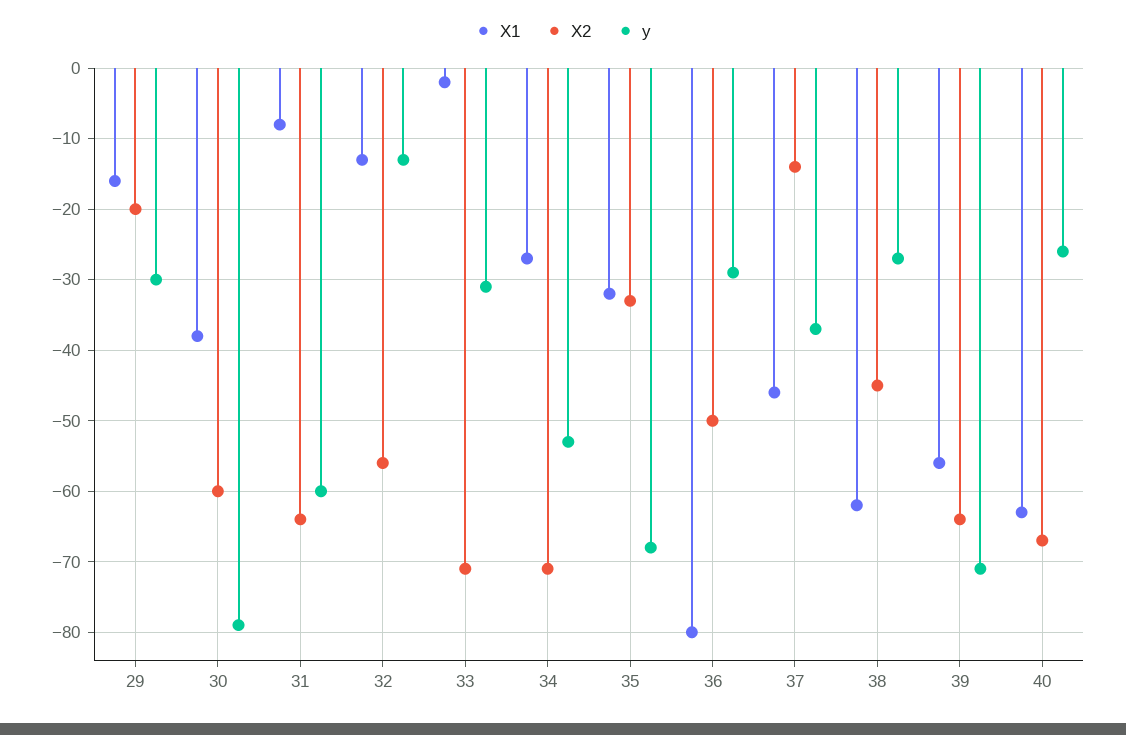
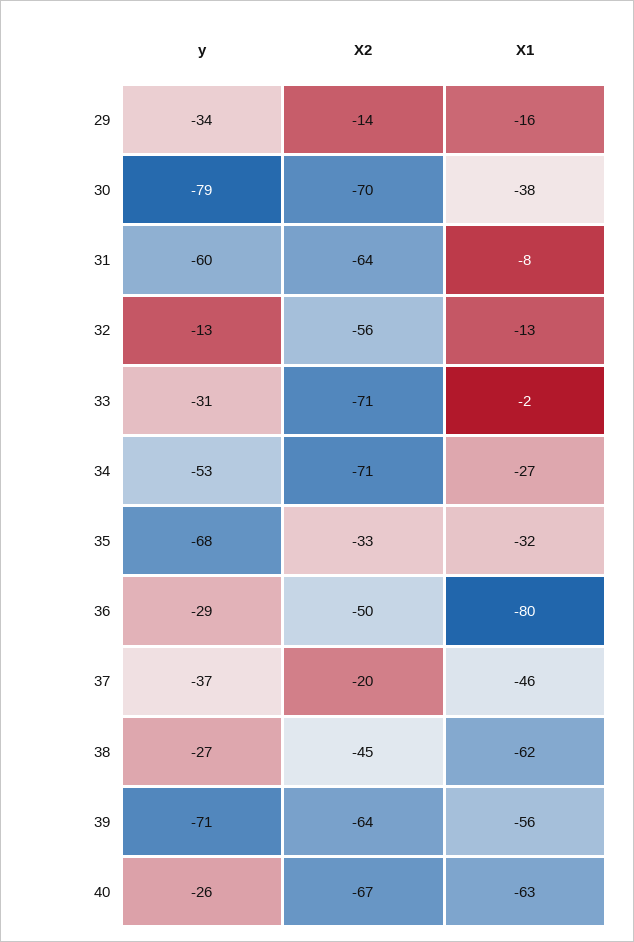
  {
    "X1": {
      "29": -16,
      "30": -38,
      "31": -8,
      "32": -13,
      "33": -2,
      "34": -27,
      "35": -32,
      "36": -80,
      "37": -46,
      "38": -62,
      "39": -56,
      "40": -63
    },
    "X2": {
-     "29": -20,
+     "29": -14,
-     "30": -60,
+     "30": -70,
      "31": -64,
      "32": -56,
      "33": -71,
      "34": -71,
      "35": -33,
      "36": -50,
-     "37": -14,
+     "37": -20,
      "38": -45,
      "39": -64,
      "40": -67
    },
    "y": {
-     "29": -30,
+     "29": -34,
      "30": -79,
      "31": -60,
      "32": -13,
      "33": -31,
      "34": -53,
      "35": -68,
      "36": -29,
      "37": -37,
      "38": -27,
      "39": -71,
      "40": -26
    }
  }

